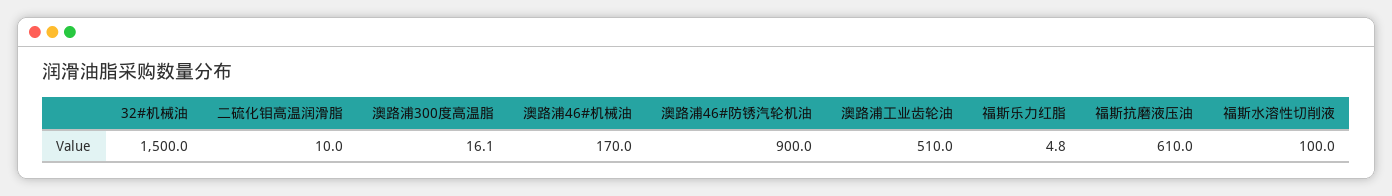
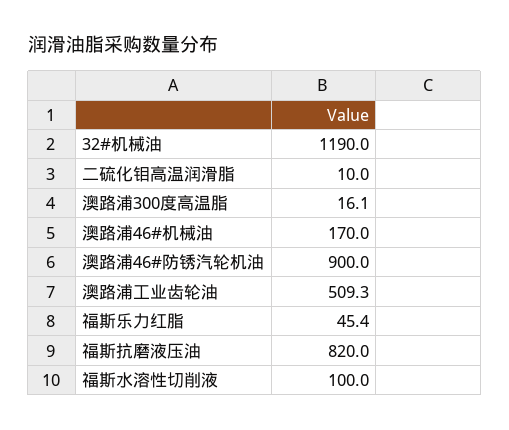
  {
-   "32#机械油": 1500,
+   "32#机械油": 1190,
    "二硫化钼高温润滑脂": 10,
    "澳路浦300度高温脂": 16.1,
    "澳路浦46#机械油": 170,
    "澳路浦46#防锈汽轮机油": 900,
-   "澳路浦工业齿轮油": 510,
+   "澳路浦工业齿轮油": 509.3,
-   "福斯乐力红脂": 4.8,
+   "福斯乐力红脂": 45.4,
-   "福斯抗磨液压油": 610,
+   "福斯抗磨液压油": 820,
    "福斯水溶性切削液": 100
  }

